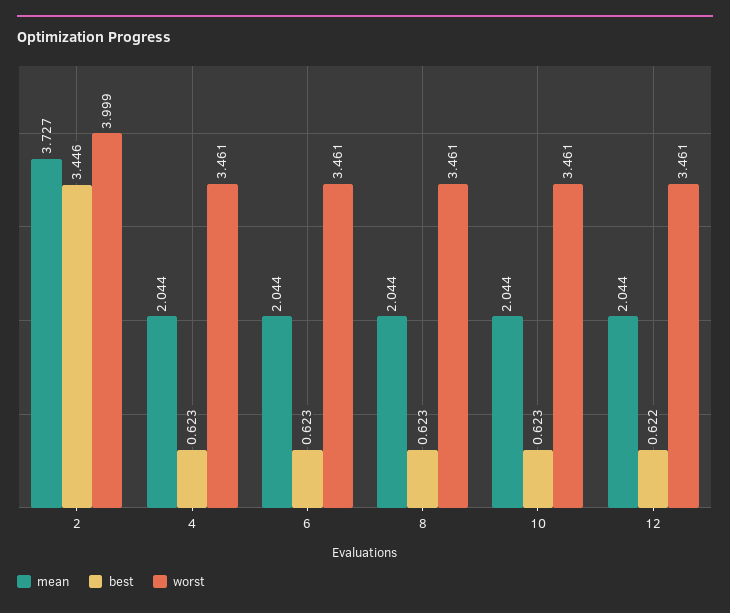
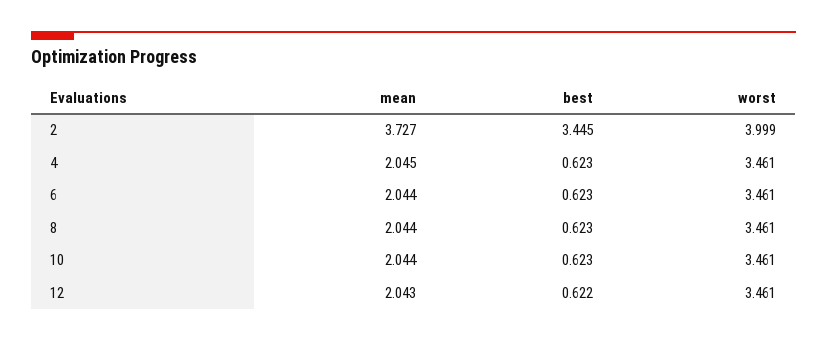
  {
    "mean": {
      "2": 3.727,
-     "4": 2.044,
+     "4": 2.045,
      "6": 2.044,
      "8": 2.044,
      "10": 2.044,
-     "12": 2.044
+     "12": 2.043
    },
    "best": {
-     "2": 3.446,
+     "2": 3.445,
      "4": 0.623,
      "6": 0.623,
      "8": 0.623,
      "10": 0.623,
      "12": 0.622
    },
    "worst": {
      "2": 3.999,
      "4": 3.461,
      "6": 3.461,
      "8": 3.461,
      "10": 3.461,
      "12": 3.461
    }
  }

